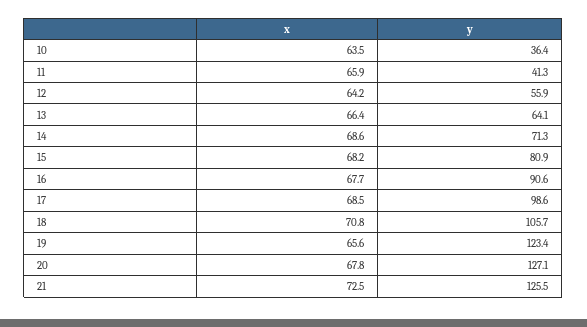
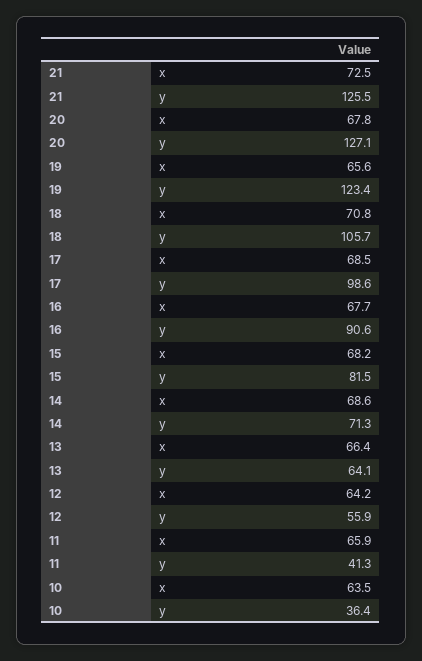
  {
    "x": {
      "10": 63.5,
      "11": 65.9,
      "12": 64.2,
      "13": 66.4,
      "14": 68.6,
      "15": 68.2,
      "16": 67.7,
      "17": 68.5,
      "18": 70.8,
      "19": 65.6,
      "20": 67.8,
      "21": 72.5
    },
    "y": {
      "10": 36.4,
      "11": 41.3,
      "12": 55.9,
      "13": 64.1,
      "14": 71.3,
-     "15": 80.9,
+     "15": 81.5,
      "16": 90.6,
      "17": 98.6,
      "18": 105.7,
      "19": 123.4,
      "20": 127.1,
      "21": 125.5
    }
  }

